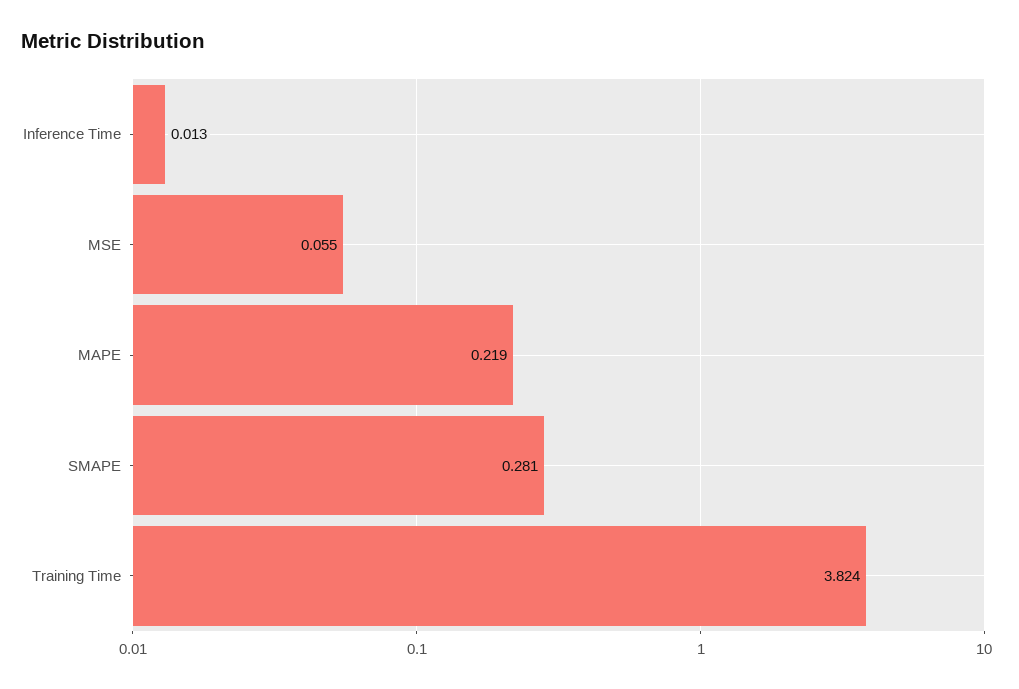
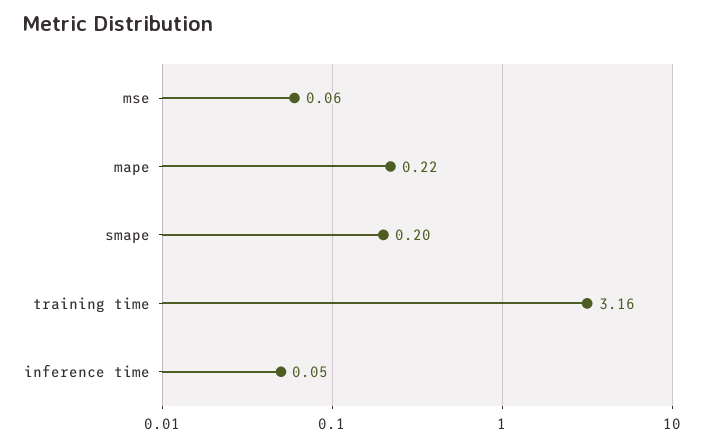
  {
-   "Inference Time": 0.013,
+   "Inference Time": 0.05,
    "MSE": 0.055,
    "MAPE": 0.219,
-   "SMAPE": 0.281,
+   "SMAPE": 0.2,
-   "Training Time": 3.824
+   "Training Time": 3.16
  }

